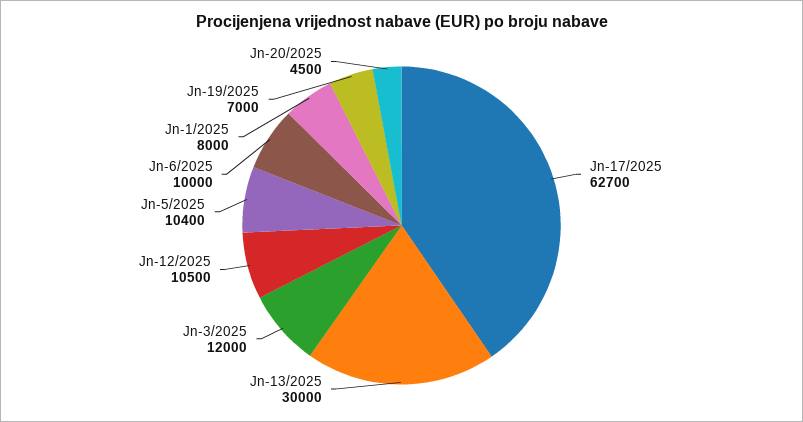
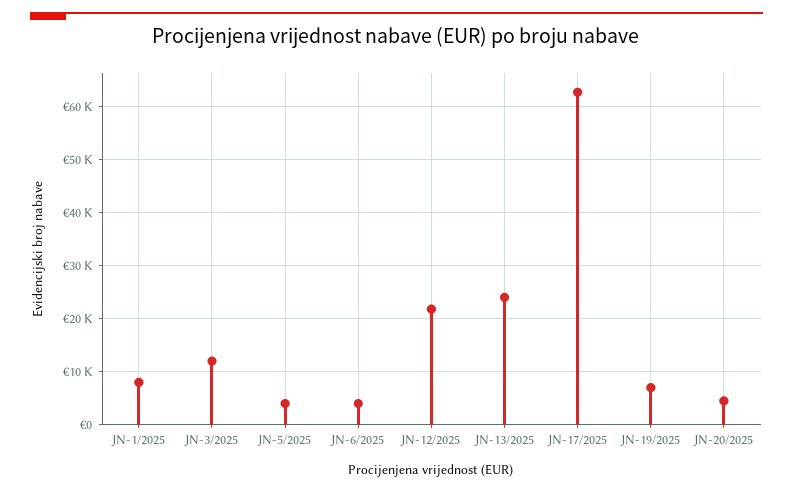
  {
    "Jn-17/2025": 62700,
-   "Jn-13/2025": 30000,
+   "Jn-13/2025": 24000,
    "Jn-3/2025": 12000,
-   "Jn-12/2025": 10500,
+   "Jn-12/2025": 22000,
-   "Jn-5/2025": 10400,
+   "Jn-5/2025": 4000,
-   "Jn-6/2025": 10000,
+   "Jn-6/2025": 4000,
    "Jn-1/2025": 8000,
    "Jn-19/2025": 7000,
    "Jn-20/2025": 4500
  }

